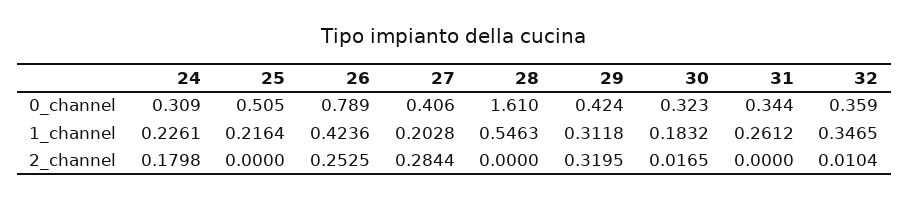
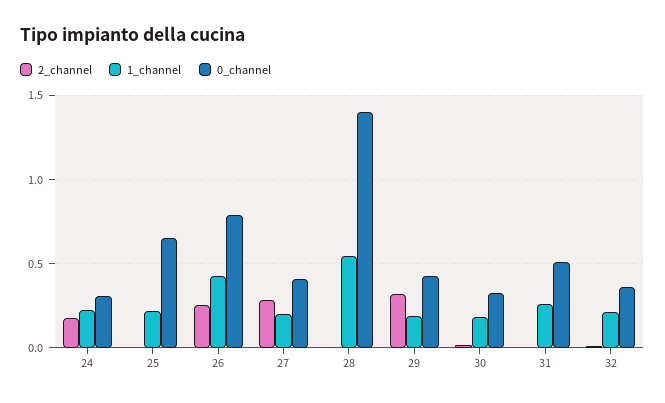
  {
    "0_channel": {
      "24": 0.309,
-     "25": 0.505,
+     "25": 0.65,
      "26": 0.789,
      "27": 0.406,
-     "28": 1.61,
+     "28": 1.4,
      "29": 0.424,
      "30": 0.323,
-     "31": 0.344,
+     "31": 0.5,
      "32": 0.359
    },
    "1_channel": {
      "24": 0.2261,
      "25": 0.2164,
      "26": 0.4236,
      "27": 0.2028,
      "28": 0.5463,
-     "29": 0.3118,
+     "29": 0.2,
      "30": 0.1832,
      "31": 0.2612,
-     "32": 0.3465
+     "32": 0.2
    },
    "2_channel": {
      "24": 0.1798,
      "25": 0,
      "26": 0.2525,
      "27": 0.2844,
      "28": 0,
      "29": 0.3195,
      "30": 0.0165,
      "31": 0,
      "32": 0.0104
    }
  }

